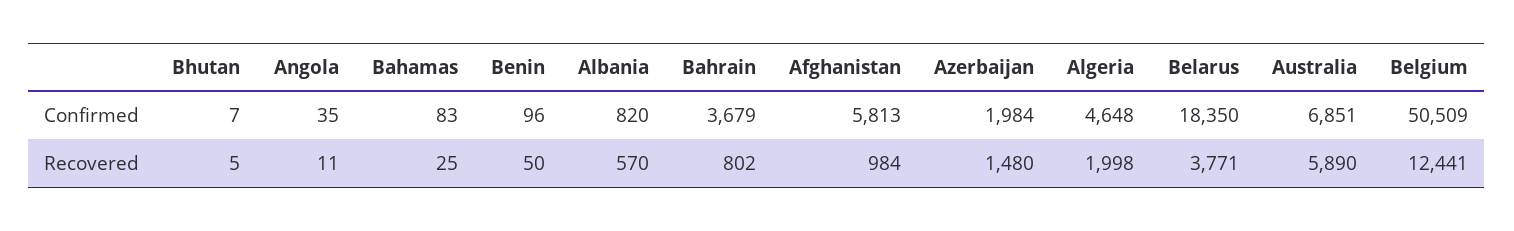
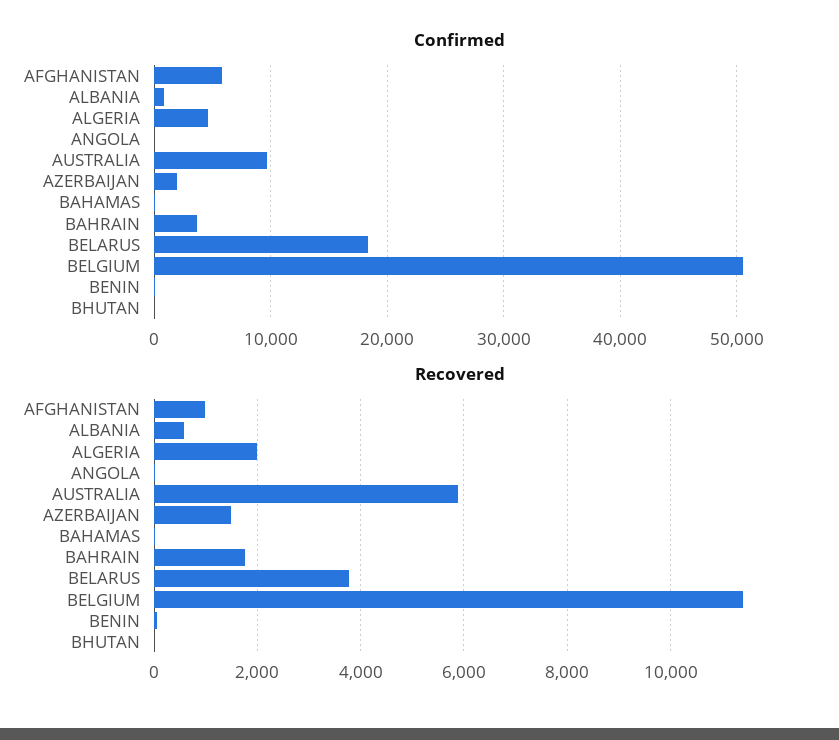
  {
    "Confirmed": {
      "Bhutan": 7,
      "Angola": 35,
      "Bahamas": 83,
      "Benin": 96,
      "Albania": 820,
      "Bahrain": 3679,
      "Afghanistan": 5813,
      "Azerbaijan": 1984,
      "Algeria": 4648,
      "Belarus": 18350,
-     "Australia": 6851,
+     "Australia": 10000,
      "Belgium": 50509
    },
    "Recovered": {
      "Bhutan": 5,
      "Angola": 11,
      "Bahamas": 25,
      "Benin": 50,
      "Albania": 570,
-     "Bahrain": 802,
+     "Bahrain": 1800,
      "Afghanistan": 984,
      "Azerbaijan": 1480,
      "Algeria": 1998,
      "Belarus": 3771,
      "Australia": 5890,
-     "Belgium": 12441
+     "Belgium": 11400
    }
  }

